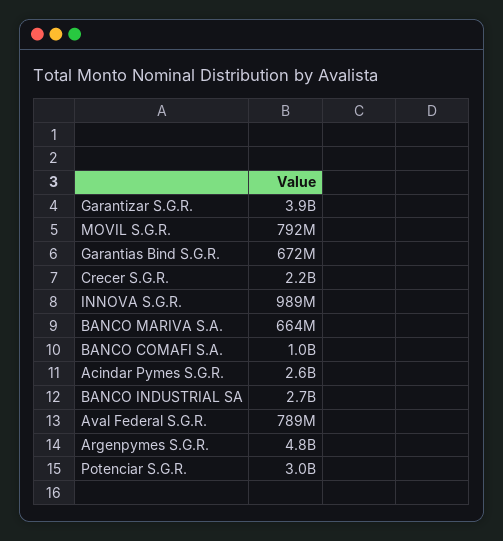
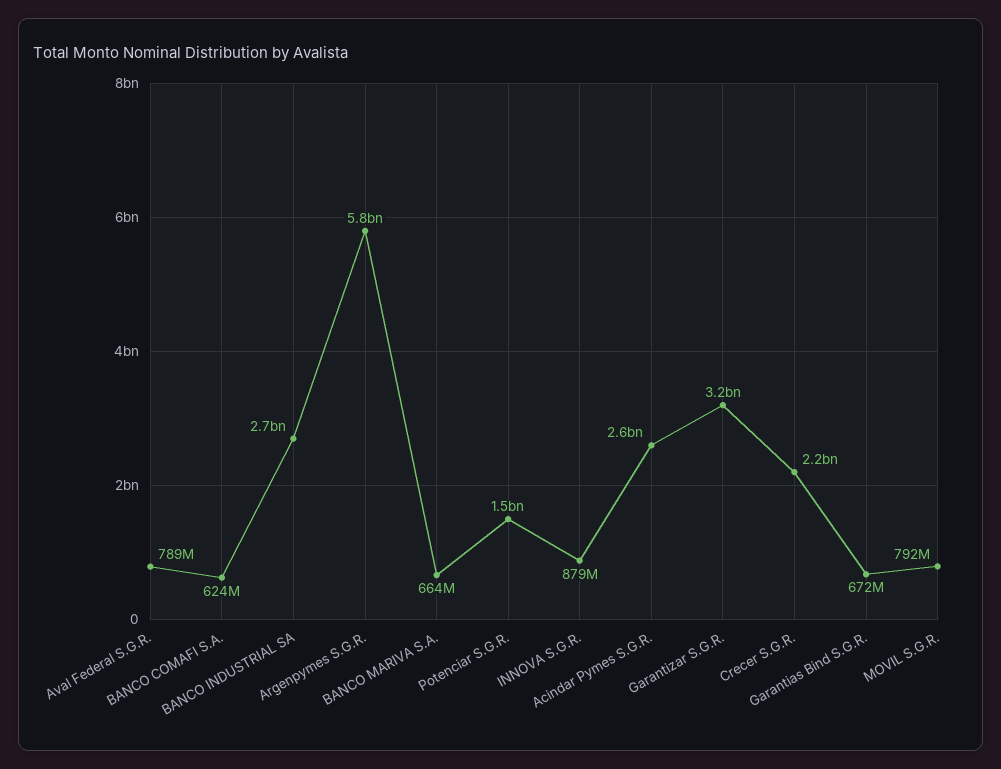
  {
-   "Garantizar S.G.R.": 3900000000,
+   "Garantizar S.G.R.": 3200000000,
    "MOVIL S.G.R.": 792000000,
    "Garantias Bind S.G.R.": 672000000,
    "Crecer S.G.R.": 2200000000,
-   "INNOVA S.G.R.": 989000000,
+   "INNOVA S.G.R.": 879000000,
    "BANCO MARIVA S.A.": 664000000,
-   "BANCO COMAFI S.A.": 1000000000,
+   "BANCO COMAFI S.A.": 624000000,
    "Acindar Pymes S.G.R.": 2600000000,
    "BANCO INDUSTRIAL SA": 2700000000,
    "Aval Federal S.G.R.": 789000000,
-   "Argenpymes S.G.R.": 4800000000,
+   "Argenpymes S.G.R.": 5800000000,
-   "Potenciar S.G.R.": 3000000000
+   "Potenciar S.G.R.": 1500000000
  }

